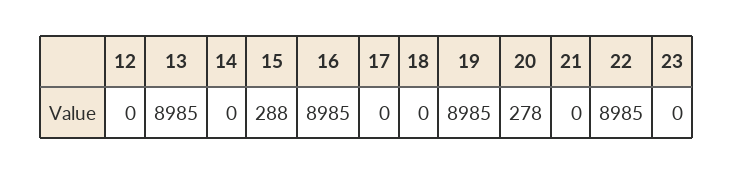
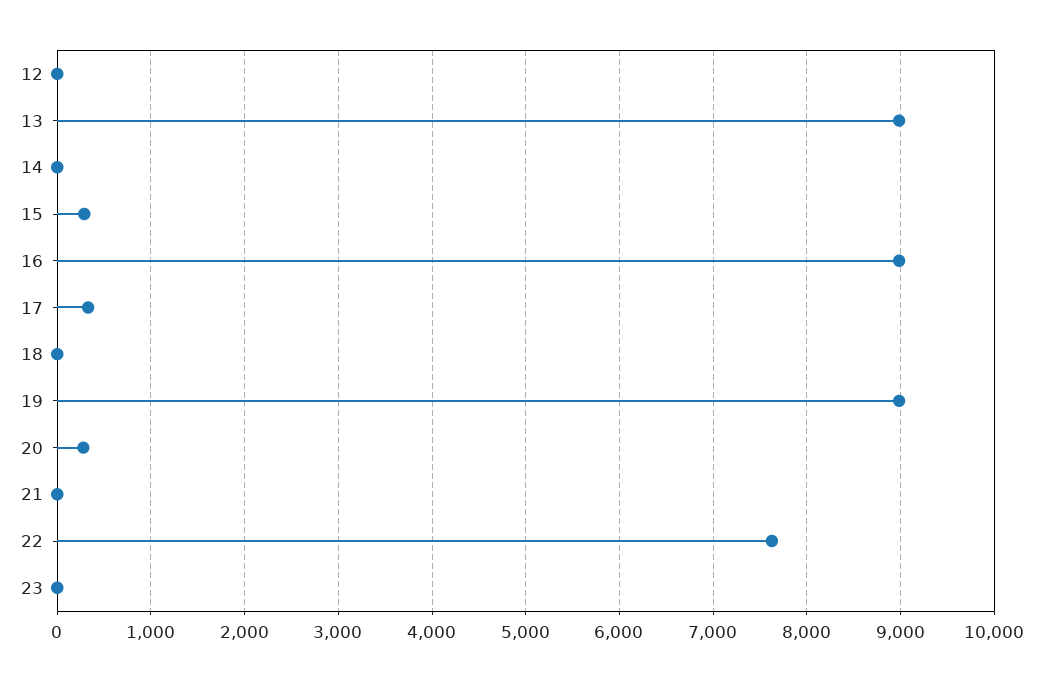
  {
    "12": 0,
    "13": 8985,
    "14": 0,
    "15": 288,
    "16": 8985,
-   "17": 0,
+   "17": 300,
    "18": 0,
    "19": 8985,
    "20": 278,
    "21": 0,
-   "22": 8985,
+   "22": 7600,
    "23": 0
  }

